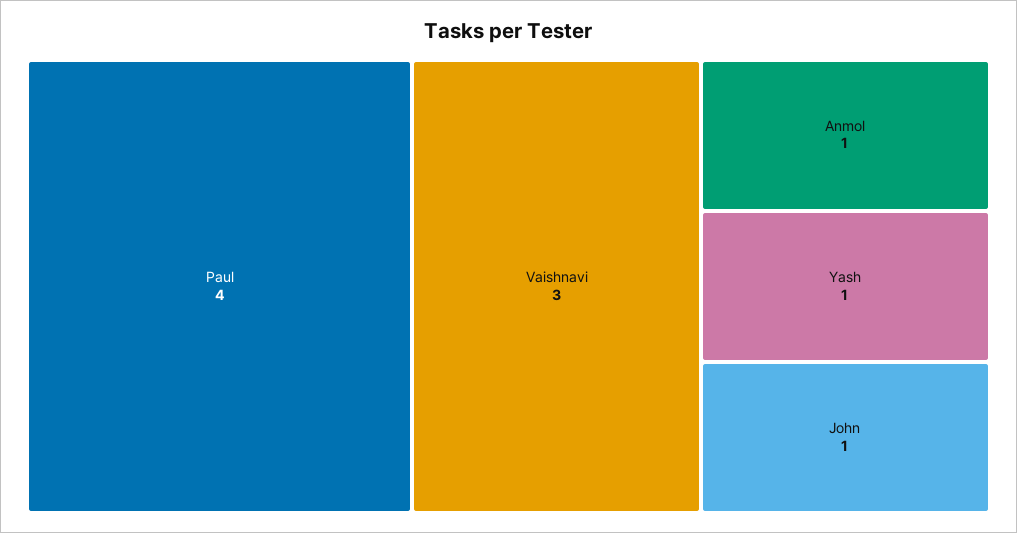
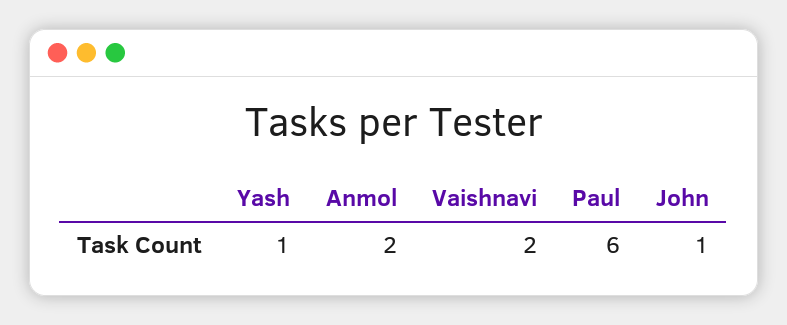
  {
-   "Paul": 4,
+   "Paul": 6,
-   "Vaishnavi": 3,
+   "Vaishnavi": 2,
-   "Anmol": 1,
+   "Anmol": 2,
    "Yash": 1,
    "John": 1
  }

